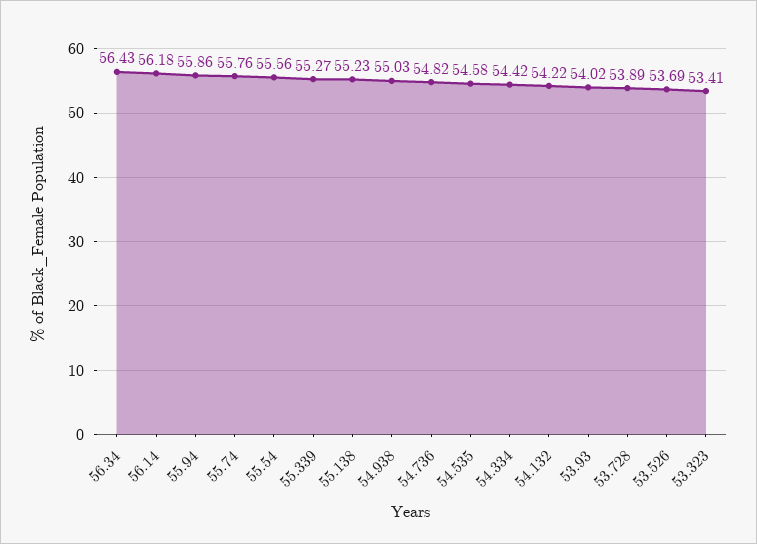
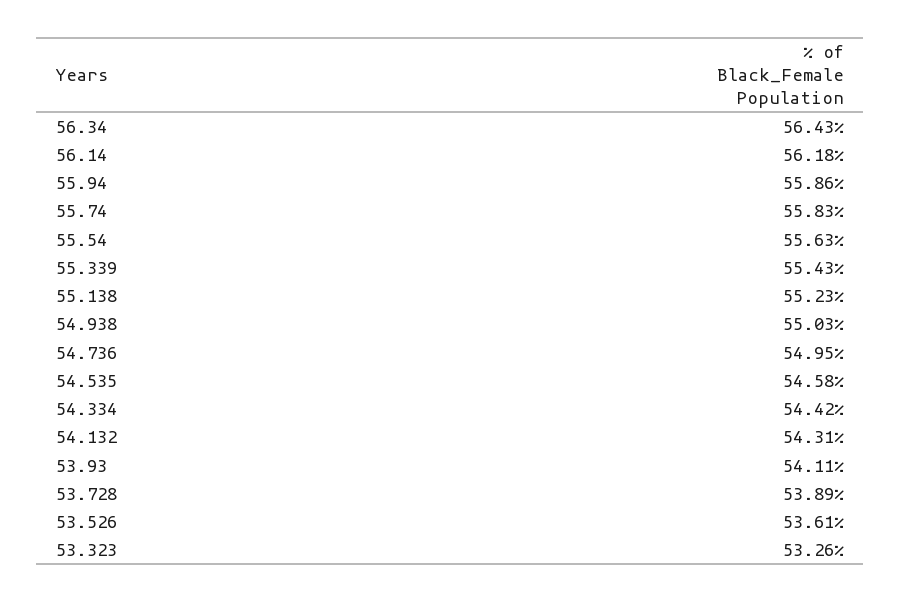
  {
    "56.34": 56.43,
    "56.14": 56.18,
    "55.94": 55.86,
-   "55.74": 55.76,
+   "55.74": 55.83,
-   "55.54": 55.56,
+   "55.54": 55.63,
-   "55.339": 55.27,
+   "55.339": 55.43,
    "55.138": 55.23,
    "54.938": 55.03,
-   "54.736": 54.82,
+   "54.736": 54.95,
    "54.535": 54.58,
    "54.334": 54.42,
-   "54.132": 54.22,
+   "54.132": 54.31,
-   "53.93": 54.02,
+   "53.93": 54.11,
    "53.728": 53.89,
-   "53.526": 53.69,
+   "53.526": 53.61,
-   "53.323": 53.41
+   "53.323": 53.26
  }

